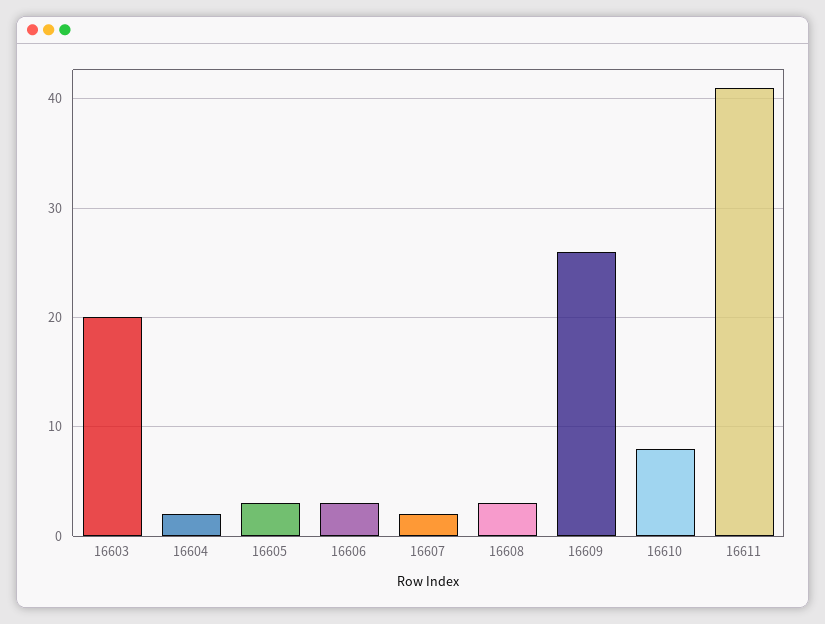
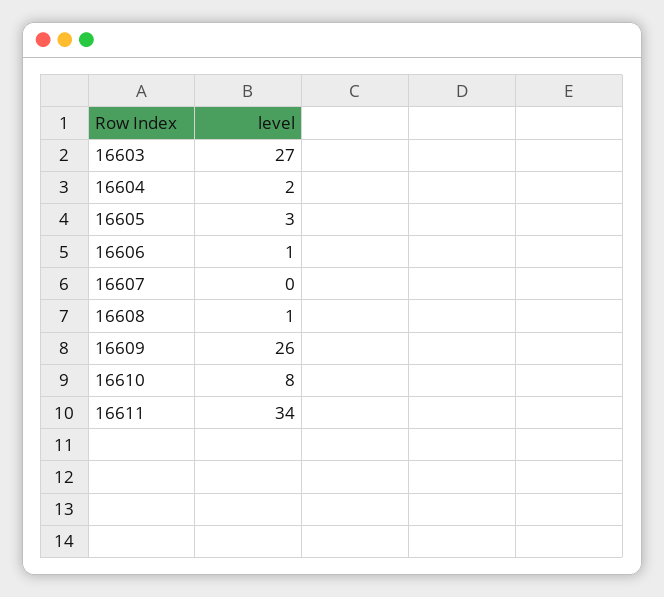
  {
-   "16603": 20,
+   "16603": 27,
    "16604": 2,
    "16605": 3,
-   "16606": 3,
+   "16606": 1,
-   "16607": 2,
+   "16607": 0,
-   "16608": 3,
+   "16608": 1,
    "16609": 26,
    "16610": 8,
-   "16611": 41
+   "16611": 34
  }

